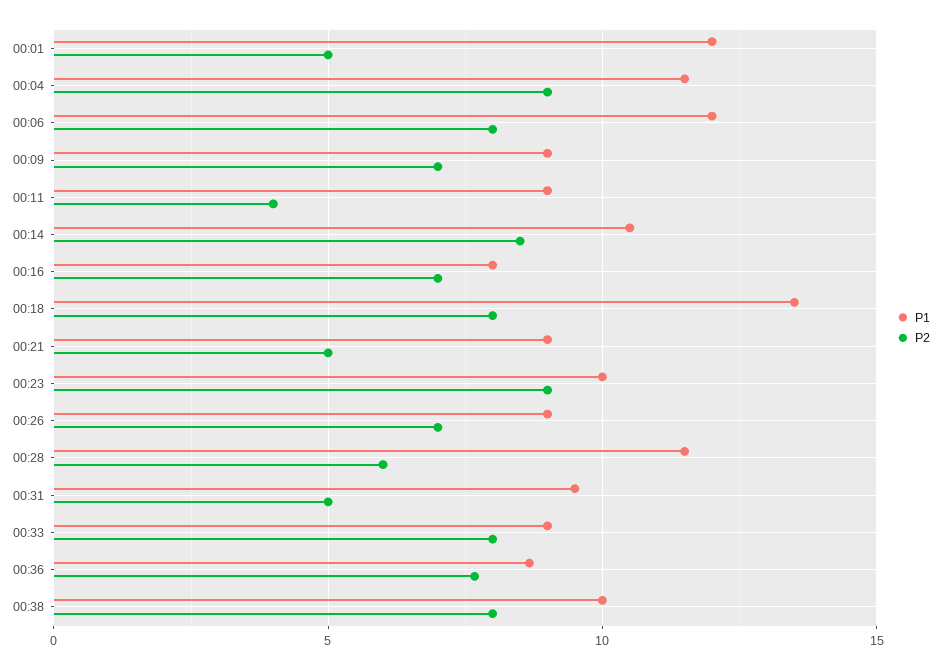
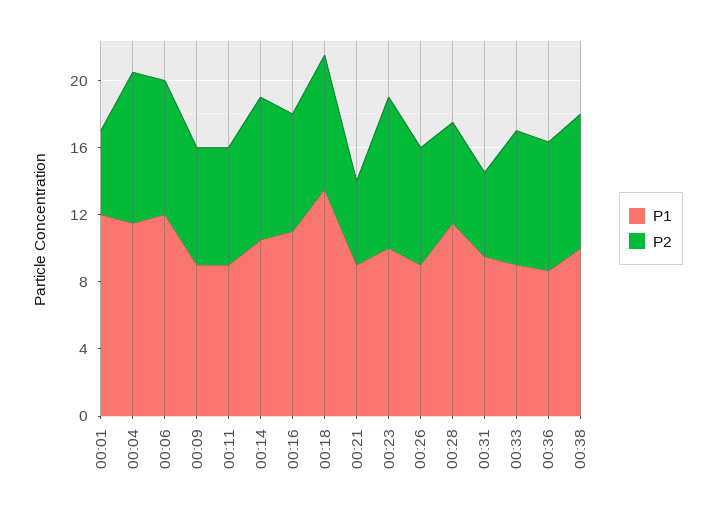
  {
    "P1": {
      "00:01": 12,
      "00:04": 11.5,
      "00:06": 12,
      "00:09": 9,
      "00:11": 9,
      "00:14": 10.5,
-     "00:16": 8,
+     "00:16": 11,
      "00:18": 13.5,
      "00:21": 9,
      "00:23": 10,
      "00:26": 9,
      "00:28": 11.5,
      "00:31": 9.5,
      "00:33": 9,
      "00:36": 8.5,
      "00:38": 10
    },
    "P2": {
      "00:01": 5,
      "00:04": 9,
      "00:06": 8,
      "00:09": 7,
-     "00:11": 4,
+     "00:11": 7,
      "00:14": 8.5,
      "00:16": 7,
      "00:18": 8,
      "00:21": 5,
      "00:23": 9,
      "00:26": 7,
      "00:28": 6,
      "00:31": 5,
      "00:33": 8,
      "00:36": 7.5,
      "00:38": 8
    }
  }

